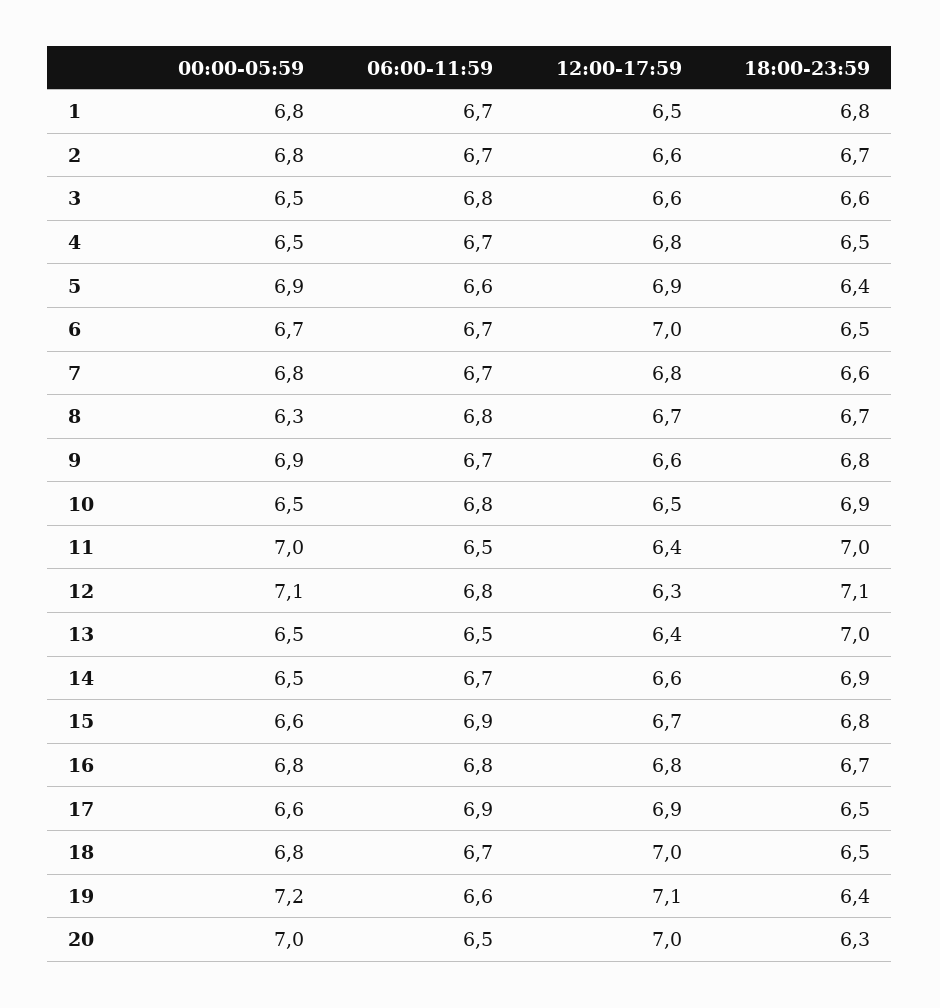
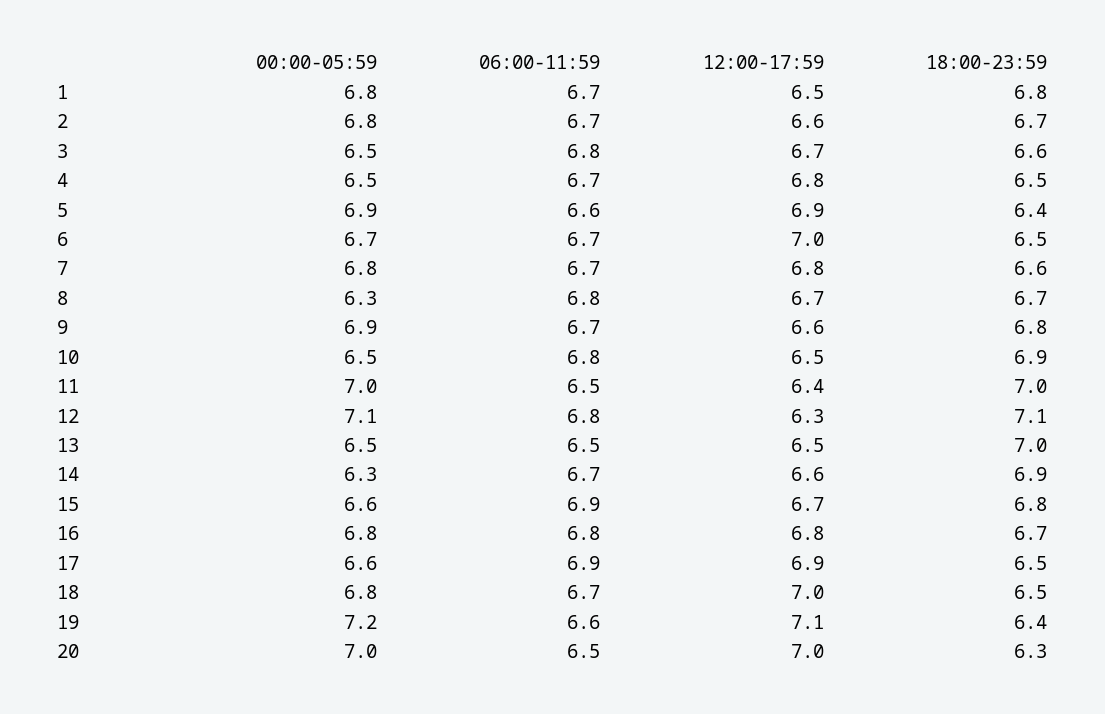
  {
    "00:00-05:59": {
      "1": 6.8,
      "2": 6.8,
      "3": 6.5,
      "4": 6.5,
      "5": 6.9,
      "6": 6.7,
      "7": 6.8,
      "8": 6.3,
      "9": 6.9,
      "10": 6.5,
      "11": 7,
      "12": 7.1,
      "13": 6.5,
-     "14": 6.5,
+     "14": 6.3,
      "15": 6.6,
      "16": 6.8,
      "17": 6.6,
      "18": 6.8,
      "19": 7.2,
      "20": 7
    },
    "06:00-11:59": {
      "1": 6.7,
      "2": 6.7,
      "3": 6.8,
      "4": 6.7,
      "5": 6.6,
      "6": 6.7,
      "7": 6.7,
      "8": 6.8,
      "9": 6.7,
      "10": 6.8,
      "11": 6.5,
      "12": 6.8,
      "13": 6.5,
      "14": 6.7,
      "15": 6.9,
      "16": 6.8,
      "17": 6.9,
      "18": 6.7,
      "19": 6.6,
      "20": 6.5
    },
    "12:00-17:59": {
      "1": 6.5,
      "2": 6.6,
-     "3": 6.6,
+     "3": 6.7,
      "4": 6.8,
      "5": 6.9,
      "6": 7,
      "7": 6.8,
      "8": 6.7,
      "9": 6.6,
      "10": 6.5,
      "11": 6.4,
      "12": 6.3,
-     "13": 6.4,
+     "13": 6.5,
      "14": 6.6,
      "15": 6.7,
      "16": 6.8,
      "17": 6.9,
      "18": 7,
      "19": 7.1,
      "20": 7
    },
    "18:00-23:59": {
      "1": 6.8,
      "2": 6.7,
      "3": 6.6,
      "4": 6.5,
      "5": 6.4,
      "6": 6.5,
      "7": 6.6,
      "8": 6.7,
      "9": 6.8,
      "10": 6.9,
      "11": 7,
      "12": 7.1,
      "13": 7,
      "14": 6.9,
      "15": 6.8,
      "16": 6.7,
      "17": 6.5,
      "18": 6.5,
      "19": 6.4,
      "20": 6.3
    }
  }

